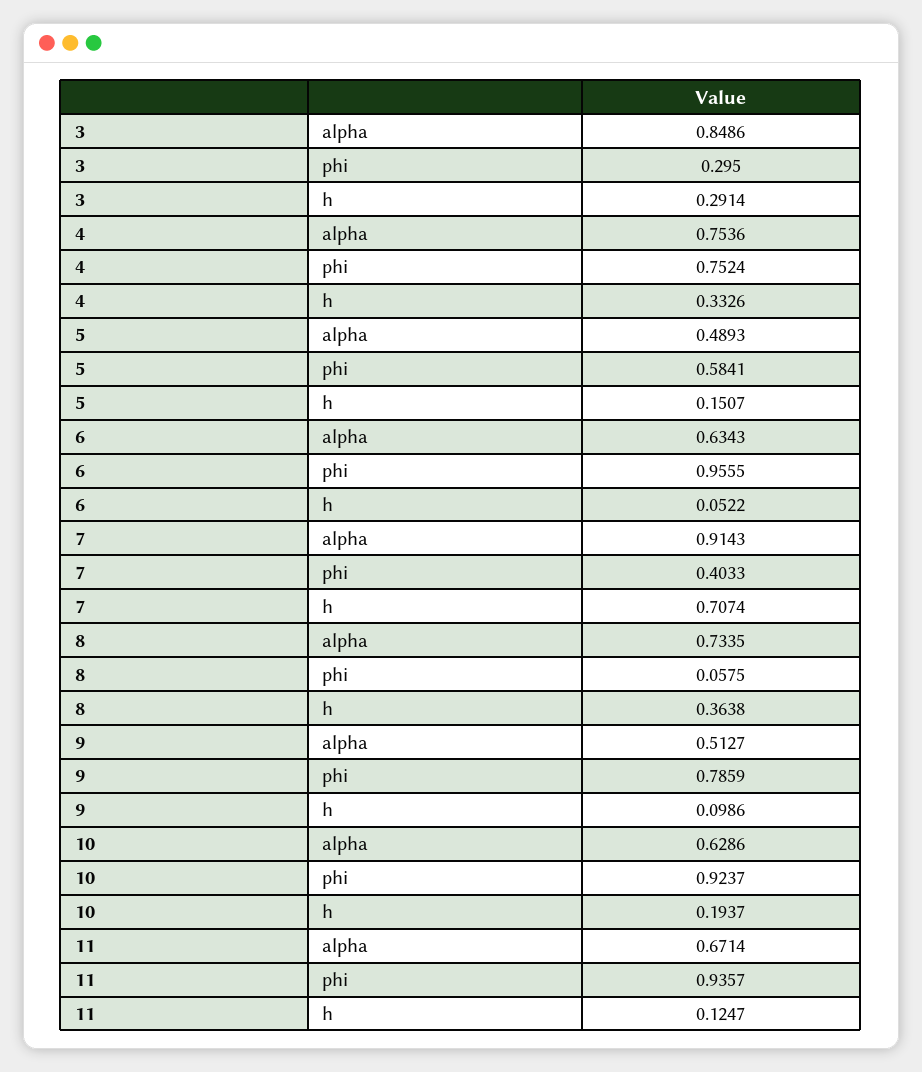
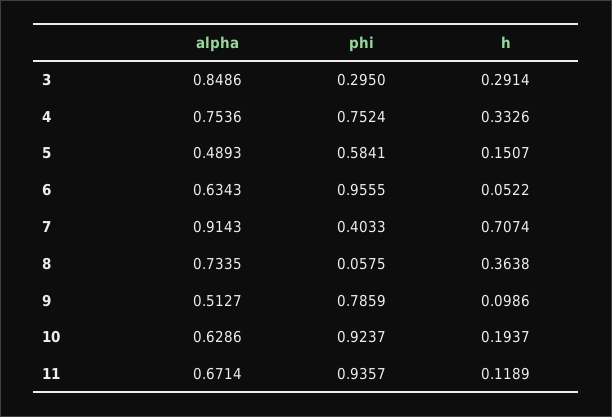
  {
    "3": {
      "alpha": 0.8486,
      "phi": 0.295,
      "h": 0.2914
    },
    "4": {
      "alpha": 0.7536,
      "phi": 0.7524,
      "h": 0.3326
    },
    "5": {
      "alpha": 0.4893,
      "phi": 0.5841,
      "h": 0.1507
    },
    "6": {
      "alpha": 0.6343,
      "phi": 0.9555,
      "h": 0.0522
    },
    "7": {
      "alpha": 0.9143,
      "phi": 0.4033,
      "h": 0.7074
    },
    "8": {
      "alpha": 0.7335,
      "phi": 0.0575,
      "h": 0.3638
    },
    "9": {
      "alpha": 0.5127,
      "phi": 0.7859,
      "h": 0.0986
    },
    "10": {
      "alpha": 0.6286,
      "phi": 0.9237,
      "h": 0.1937
    },
    "11": {
      "alpha": 0.6714,
      "phi": 0.9357,
-     "h": 0.1247
+     "h": 0.1189
    }
  }

